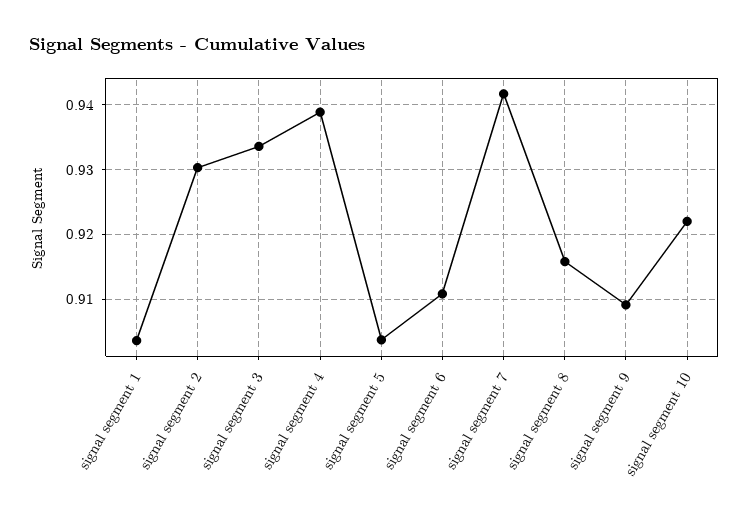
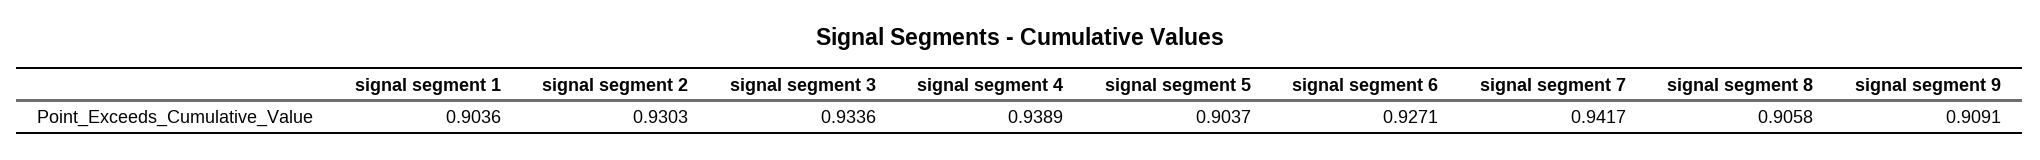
  {
    "signal segment 1": 0.9036,
    "signal segment 2": 0.9303,
    "signal segment 3": 0.9336,
    "signal segment 4": 0.9389,
    "signal segment 5": 0.9037,
-   "signal segment 6": 0.911,
+   "signal segment 6": 0.9271,
    "signal segment 7": 0.9417,
-   "signal segment 8": 0.916,
+   "signal segment 8": 0.9058,
-   "signal segment 9": 0.9091,
+   "signal segment 9": 0.9091
-   "signal segment 10": 0.922
  }

